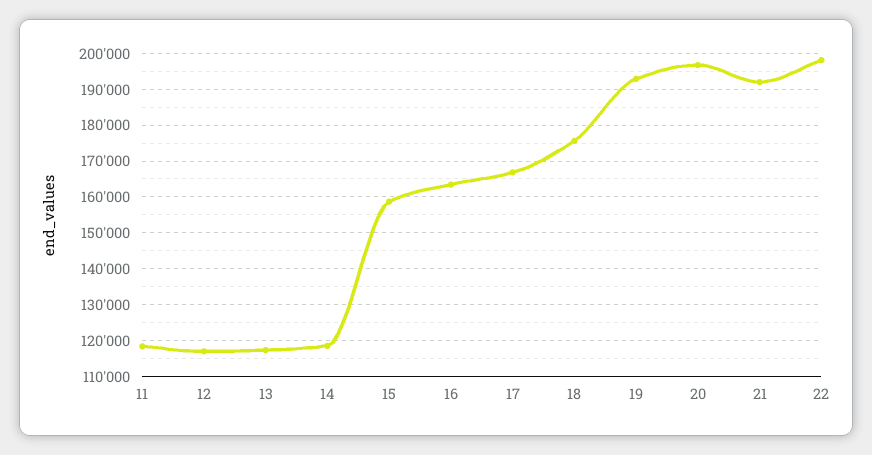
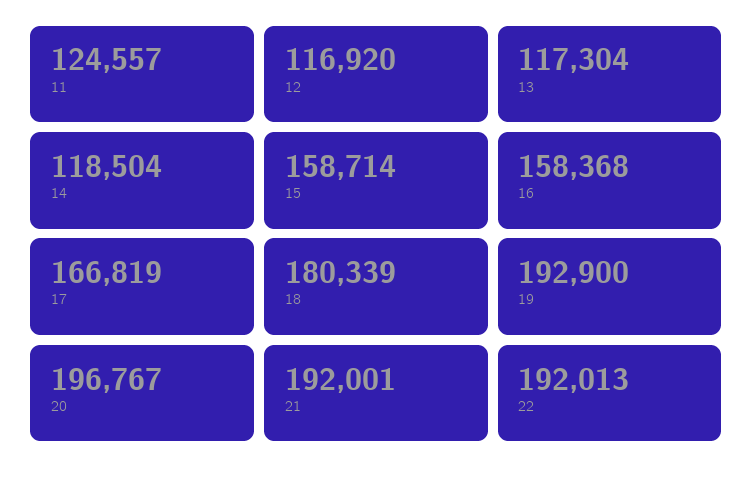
  {
-   "11": 118000,
+   "11": 124557,
    "12": 116920,
    "13": 117304,
    "14": 118504,
    "15": 158714,
-   "16": 164000,
+   "16": 158368,
    "17": 166819,
-   "18": 176000,
+   "18": 180339,
    "19": 192900,
    "20": 196767,
    "21": 192001,
-   "22": 198000
+   "22": 192013
  }

